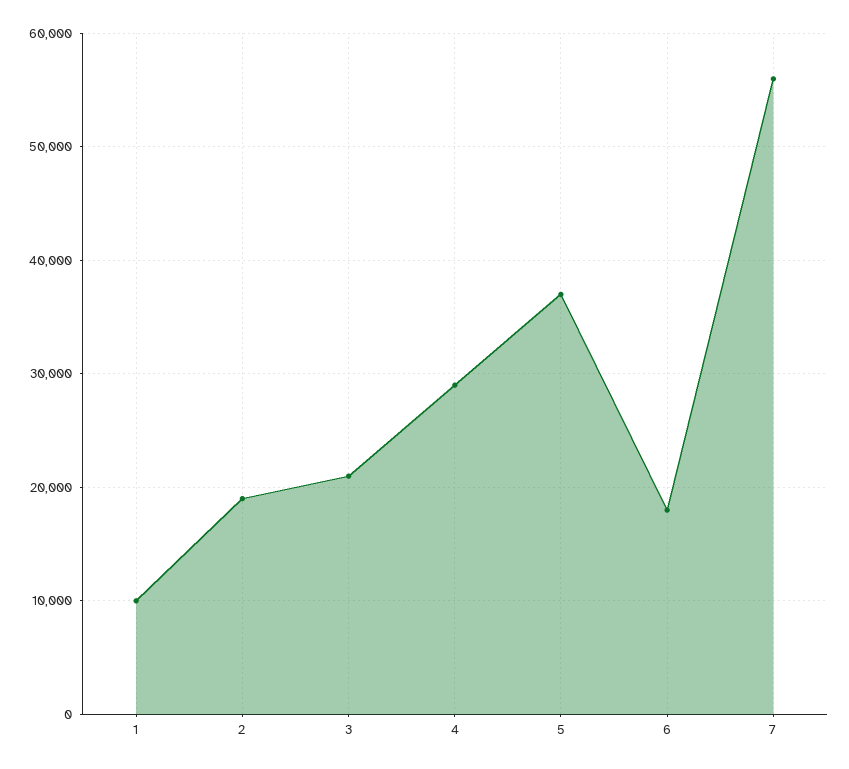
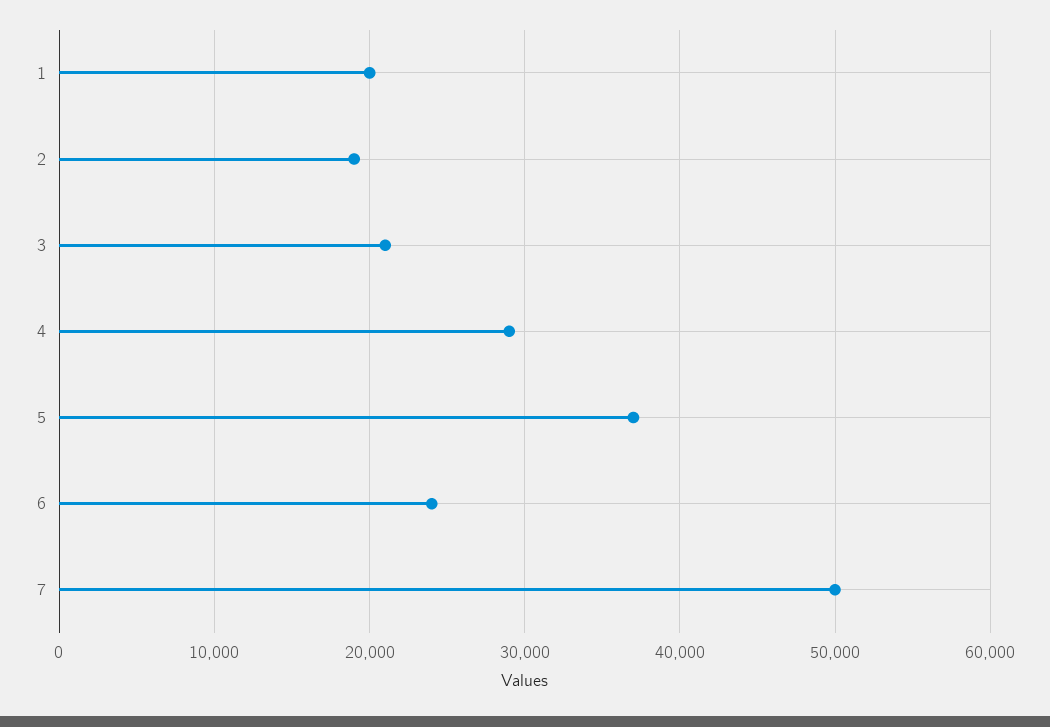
  {
-   "1": 10000,
+   "1": 20000,
    "2": 19000,
    "3": 21000,
    "4": 29000,
    "5": 37000,
-   "6": 18000,
+   "6": 24000,
-   "7": 56000
+   "7": 50000
  }

